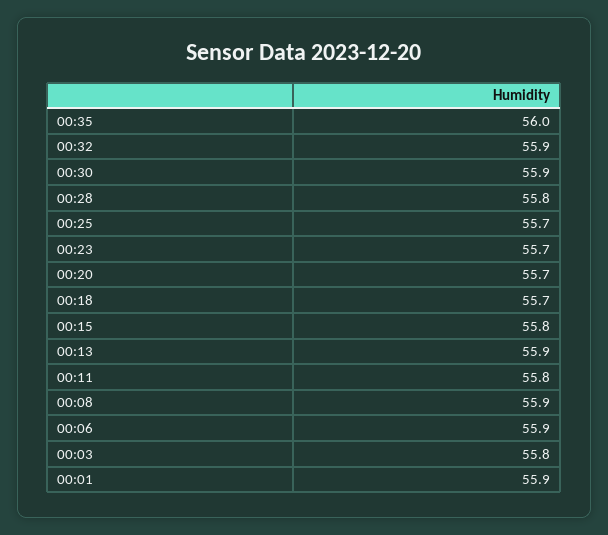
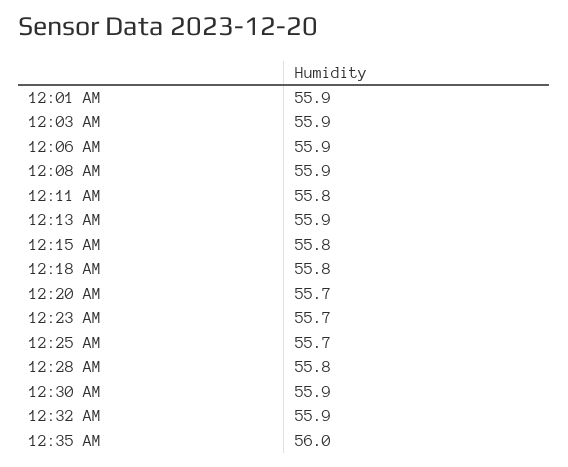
  {
    "00:35": 56,
    "00:32": 55.9,
    "00:30": 55.9,
    "00:28": 55.8,
    "00:25": 55.7,
    "00:23": 55.7,
    "00:20": 55.7,
-   "00:18": 55.7,
+   "00:18": 55.8,
    "00:15": 55.8,
    "00:13": 55.9,
    "00:11": 55.8,
    "00:08": 55.9,
    "00:06": 55.9,
-   "00:03": 55.8,
+   "00:03": 55.9,
    "00:01": 55.9
  }

